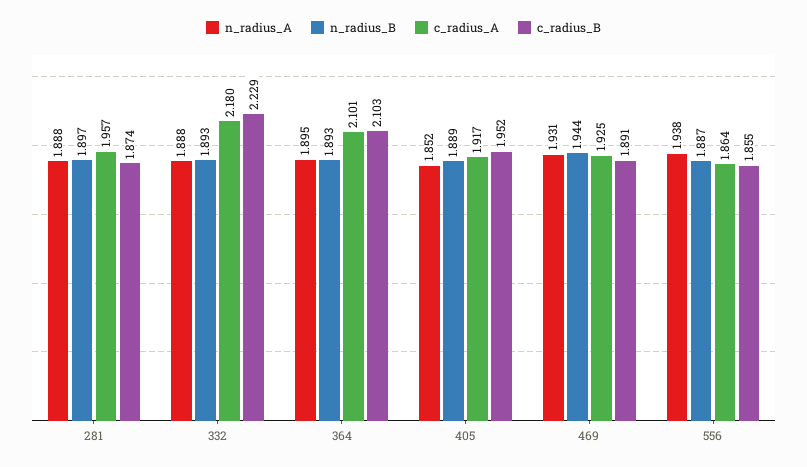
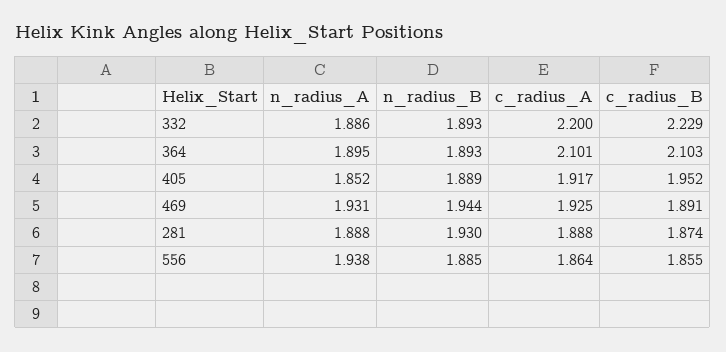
  {
    "n_radius_A": {
      "281": 1.888,
-     "332": 1.888,
+     "332": 1.886,
      "364": 1.895,
      "405": 1.852,
      "469": 1.931,
      "556": 1.938
    },
    "n_radius_B": {
-     "281": 1.897,
+     "281": 1.93,
      "332": 1.893,
      "364": 1.893,
      "405": 1.889,
      "469": 1.944,
-     "556": 1.887
+     "556": 1.885
    },
    "c_radius_A": {
-     "281": 1.957,
+     "281": 1.888,
-     "332": 2.18,
+     "332": 2.2,
      "364": 2.101,
      "405": 1.917,
      "469": 1.925,
      "556": 1.864
    },
    "c_radius_B": {
      "281": 1.874,
      "332": 2.229,
      "364": 2.103,
      "405": 1.952,
      "469": 1.891,
      "556": 1.855
    }
  }

